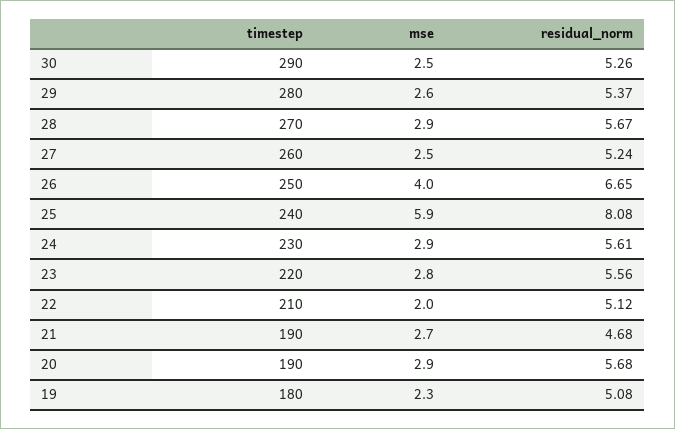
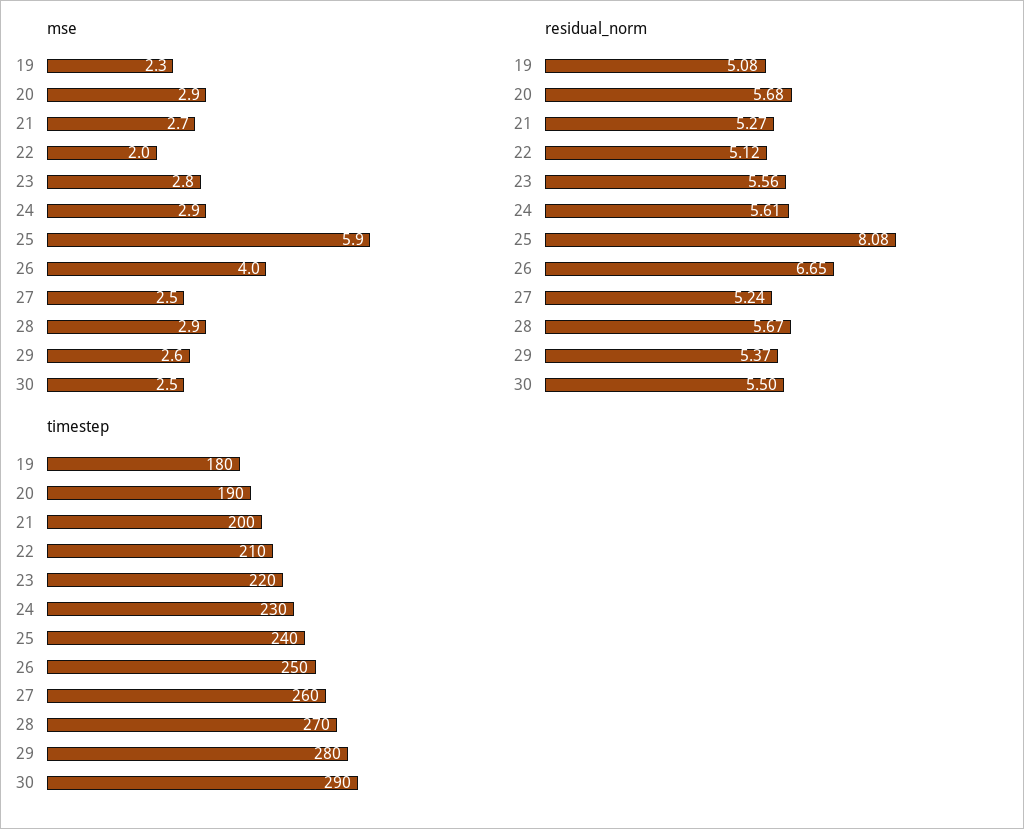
  {
    "timestep": {
      "30": 290,
      "29": 280,
      "28": 270,
      "27": 260,
      "26": 250,
      "25": 240,
      "24": 230,
      "23": 220,
      "22": 210,
-     "21": 190,
+     "21": 200,
      "20": 190,
      "19": 180
    },
    "mse": {
      "30": 2.5,
      "29": 2.6,
      "28": 2.9,
      "27": 2.5,
      "26": 4,
      "25": 5.9,
      "24": 2.9,
      "23": 2.8,
      "22": 2,
      "21": 2.7,
      "20": 2.9,
      "19": 2.3
    },
    "residual_norm": {
-     "30": 5.26,
+     "30": 5.5,
      "29": 5.37,
      "28": 5.67,
      "27": 5.24,
      "26": 6.65,
      "25": 8.08,
      "24": 5.61,
      "23": 5.56,
      "22": 5.12,
-     "21": 4.68,
+     "21": 5.27,
      "20": 5.68,
      "19": 5.08
    }
  }

